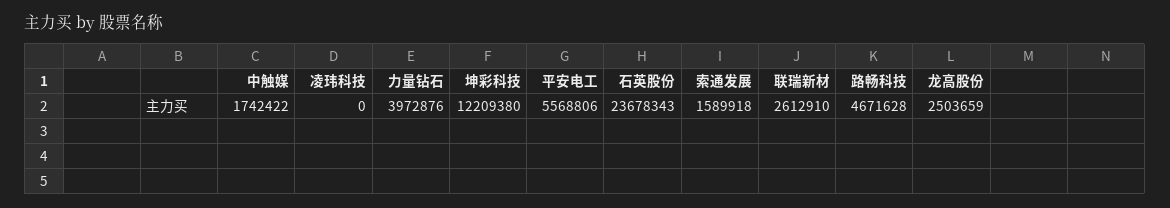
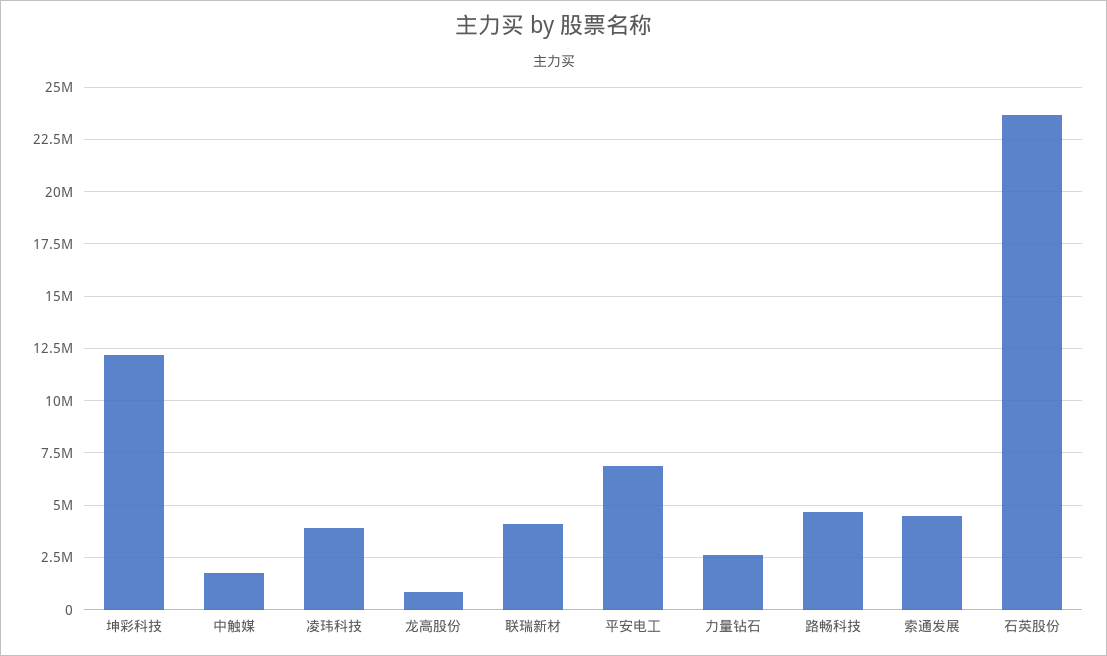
  {
    "中触媒": 1742422,
-   "凌玮科技": 0,
+   "凌玮科技": 4000000,
-   "力量钻石": 3972876,
+   "力量钻石": 2500000,
    "坤彩科技": 12209380,
-   "平安电工": 5568806,
+   "平安电工": 7000000,
    "石英股份": 23678343,
-   "索通发展": 1589918,
+   "索通发展": 4500000,
-   "联瑞新材": 2612910,
+   "联瑞新材": 4000000,
    "路畅科技": 4671628,
-   "龙高股份": 2503659
+   "龙高股份": 1000000
  }

